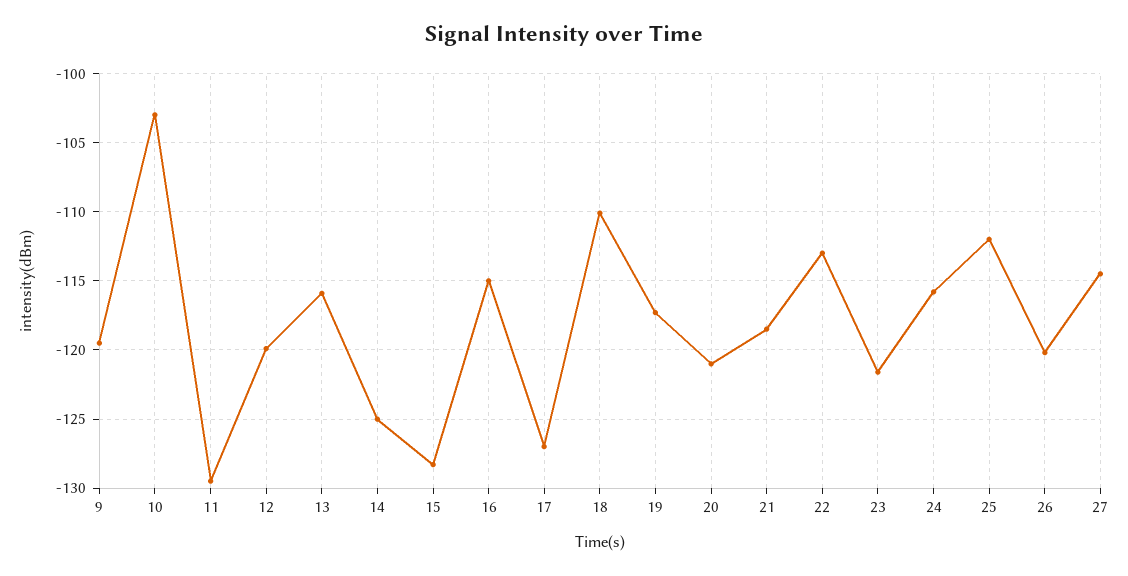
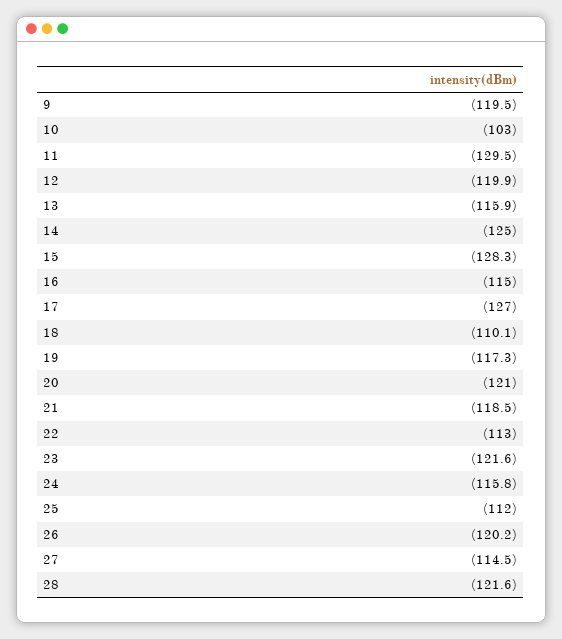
  {
    "9": -119.5,
    "10": -103,
    "11": -129.5,
    "12": -119.9,
    "13": -115.9,
    "14": -125,
    "15": -128.3,
    "16": -115,
    "17": -127,
    "18": -110.1,
    "19": -117.3,
    "20": -121,
    "21": -118.5,
    "22": -113,
    "23": -121.6,
    "24": -115.8,
    "25": -112,
    "26": -120.2,
-   "27": -114.5
+   "27": -114.5,
+   "28": -121.6
  }

